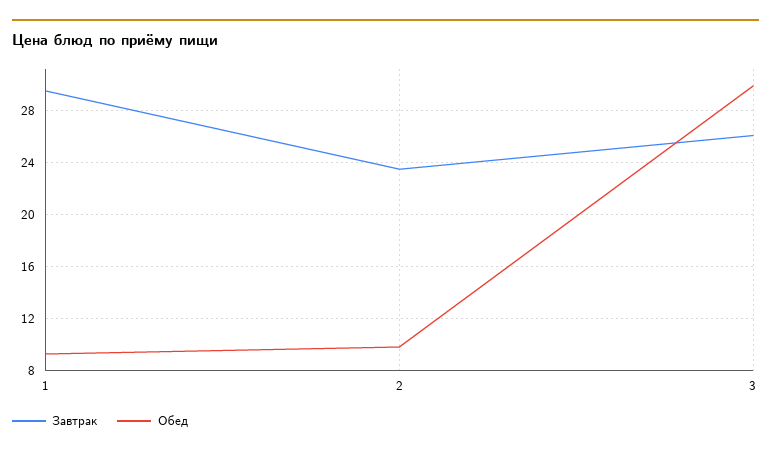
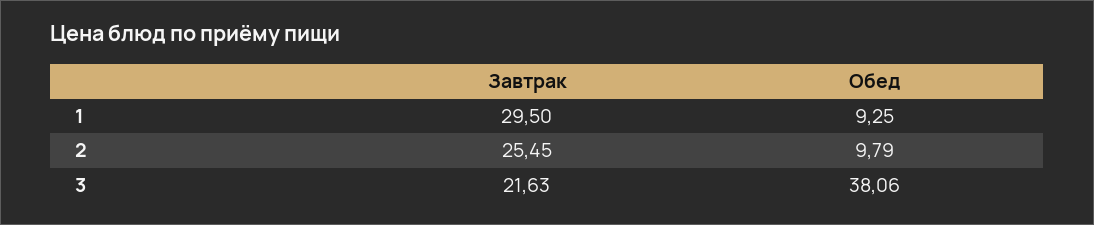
  {
    "Завтрак": {
      "1": 29.5,
-     "2": 23.5,
+     "2": 25.45,
-     "3": 26
+     "3": 21.63
    },
    "Обед": {
      "1": 9.25,
      "2": 9.79,
-     "3": 30
+     "3": 38.06
    }
  }

